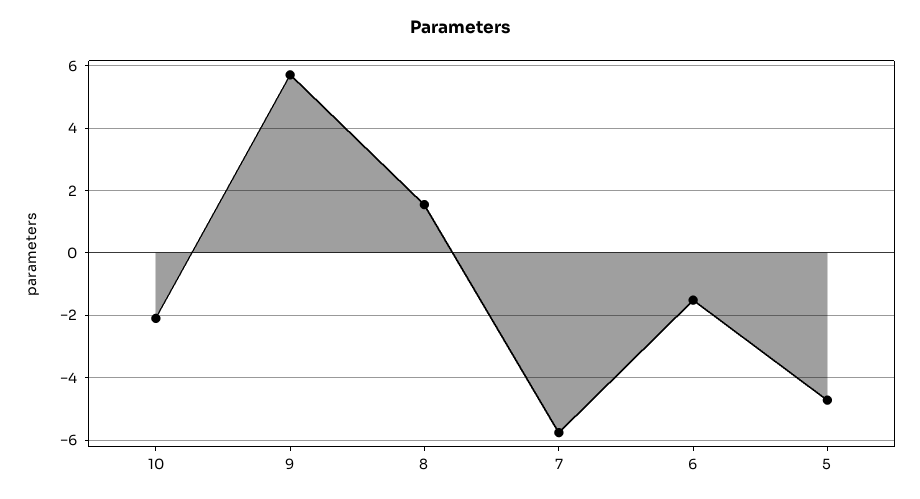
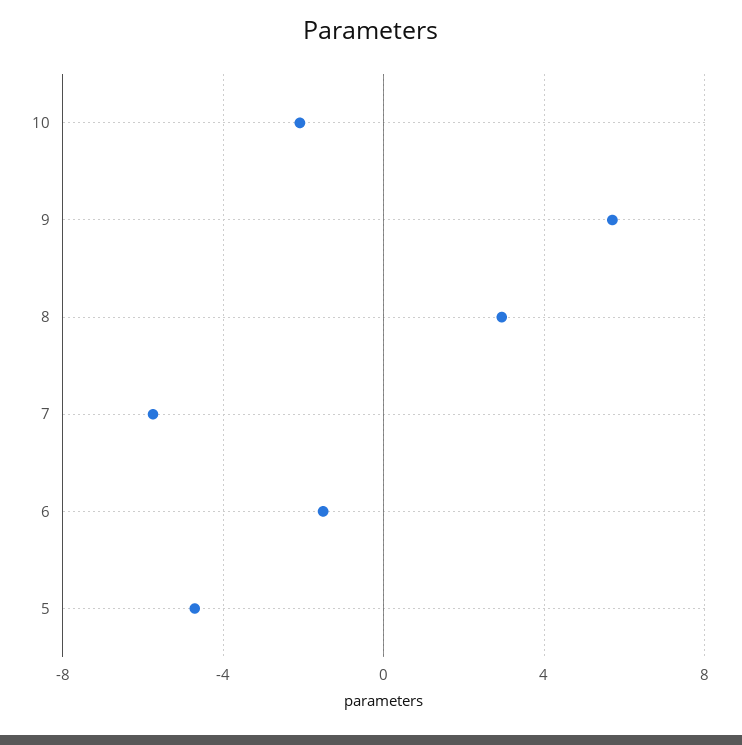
  {
    "10": -2,
    "9": 5.8,
-   "8": 1.6,
+   "8": 3,
    "7": -5.8,
    "6": -1.6,
    "5": -4.8
  }

